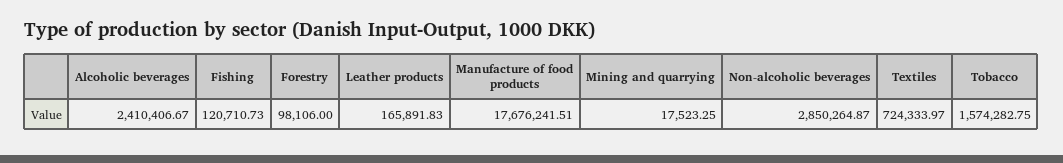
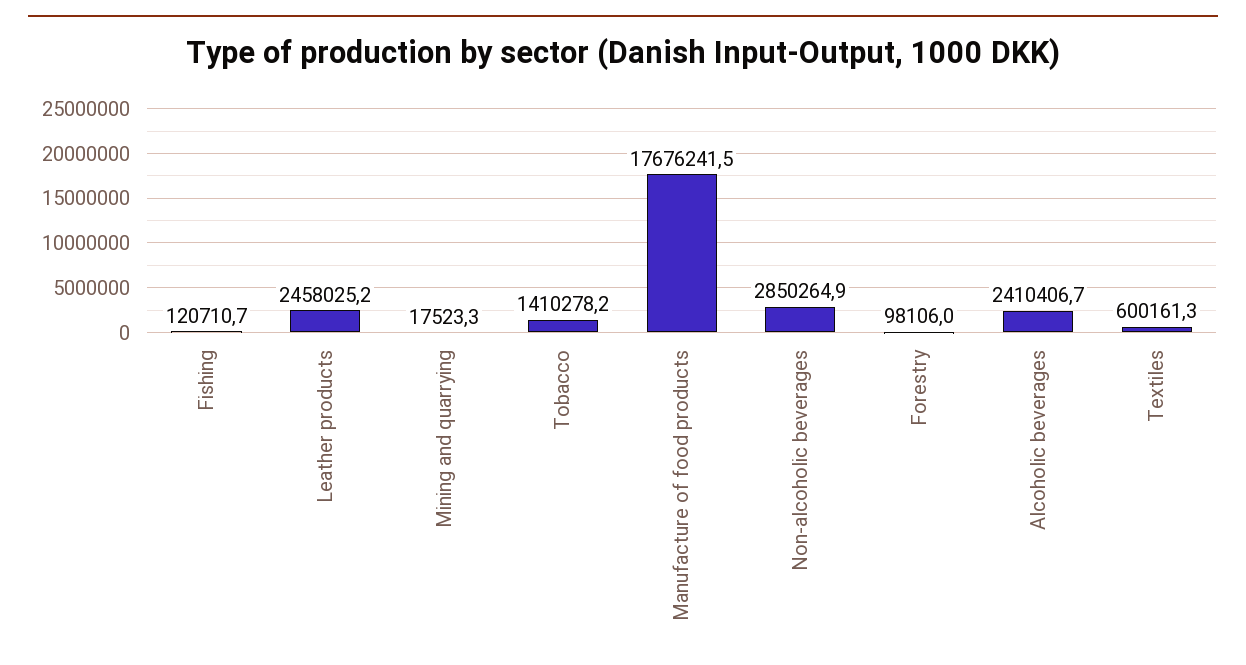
  {
    "Alcoholic beverages": 2410406.67,
    "Fishing": 120710.73,
    "Forestry": 98106,
-   "Leather products": 165891.83,
+   "Leather products": 2458025.2,
    "Manufacture of food products": 17676241.51,
    "Mining and quarrying": 17523.25,
    "Non-alcoholic beverages": 2850264.87,
-   "Textiles": 724333.97,
+   "Textiles": 600161.3,
-   "Tobacco": 1574282.75
+   "Tobacco": 1410278.2
  }

